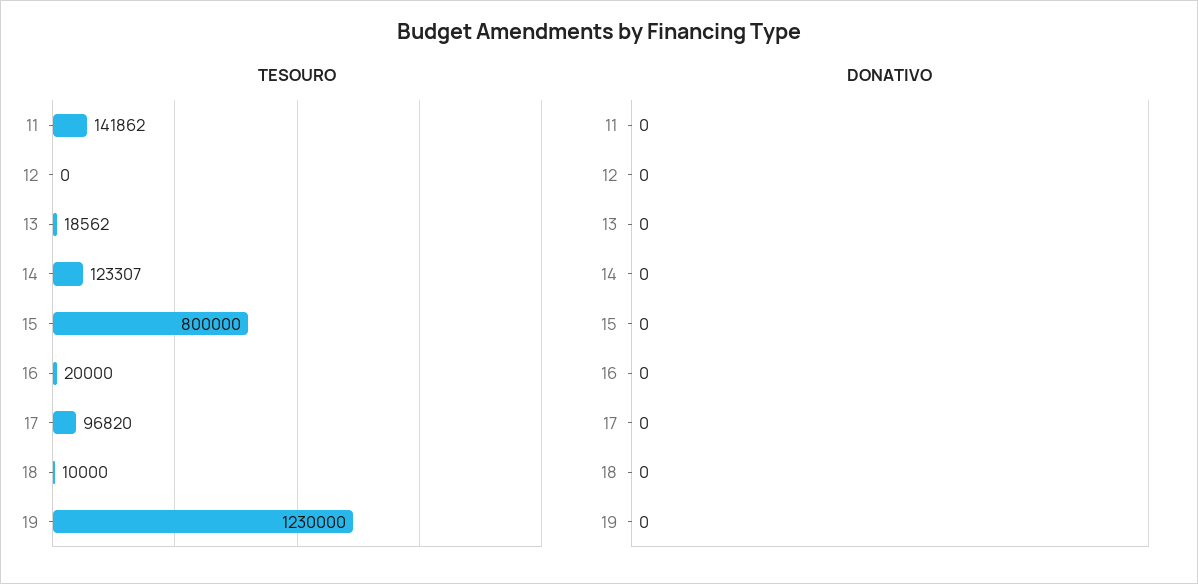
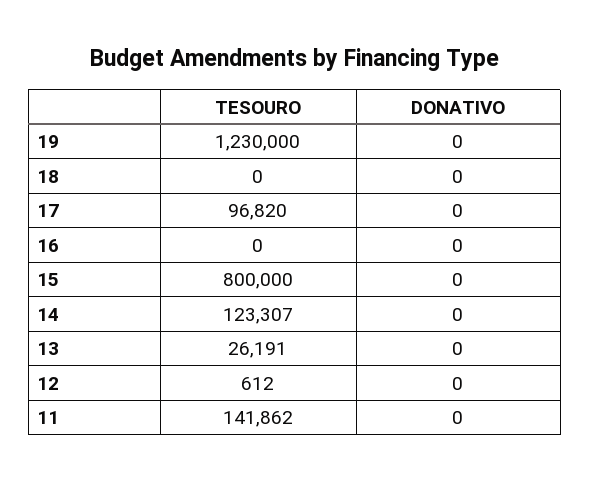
  {
    "TESOURO": {
      "11": 141862,
-     "12": 0,
+     "12": 612,
-     "13": 18562,
+     "13": 26191,
      "14": 123307,
      "15": 800000,
-     "16": 20000,
+     "16": 0,
      "17": 96820,
-     "18": 10000,
+     "18": 0,
      "19": 1230000
    },
    "DONATIVO": {
      "11": 0,
      "12": 0,
      "13": 0,
      "14": 0,
      "15": 0,
      "16": 0,
      "17": 0,
      "18": 0,
      "19": 0
    }
  }

